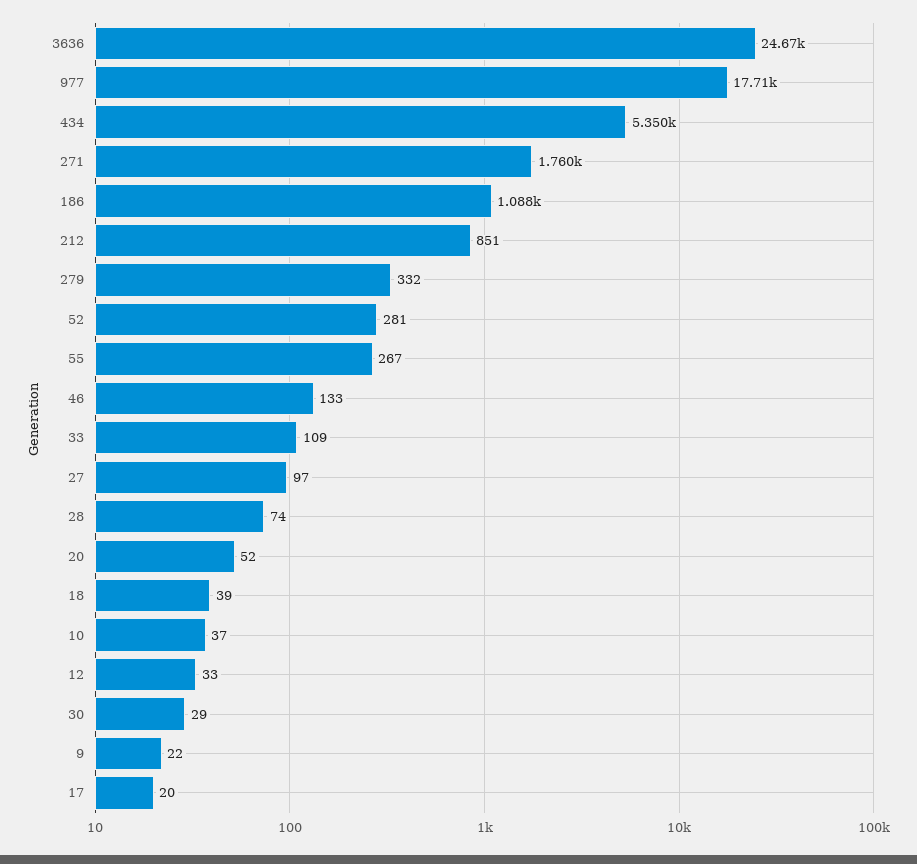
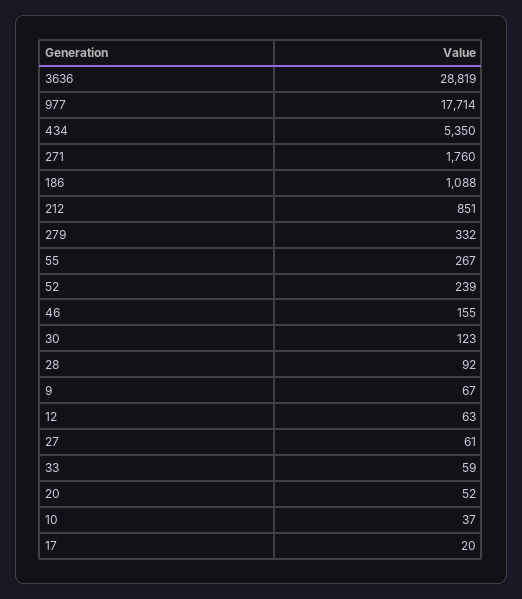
  {
-   "3636": 24670,
+   "3636": 28819,
    "977": 17714,
    "434": 5350,
    "271": 1760,
    "186": 1088,
    "212": 851,
    "279": 332,
-   "52": 281,
+   "52": 239,
    "55": 267,
-   "46": 133,
+   "46": 155,
-   "33": 109,
+   "33": 59,
-   "27": 97,
+   "27": 61,
-   "28": 74,
+   "28": 92,
    "20": 52,
-   "18": 39,
    "10": 37,
-   "12": 33,
+   "12": 63,
-   "30": 29,
+   "30": 123,
-   "9": 22,
+   "9": 67,
    "17": 20
  }

